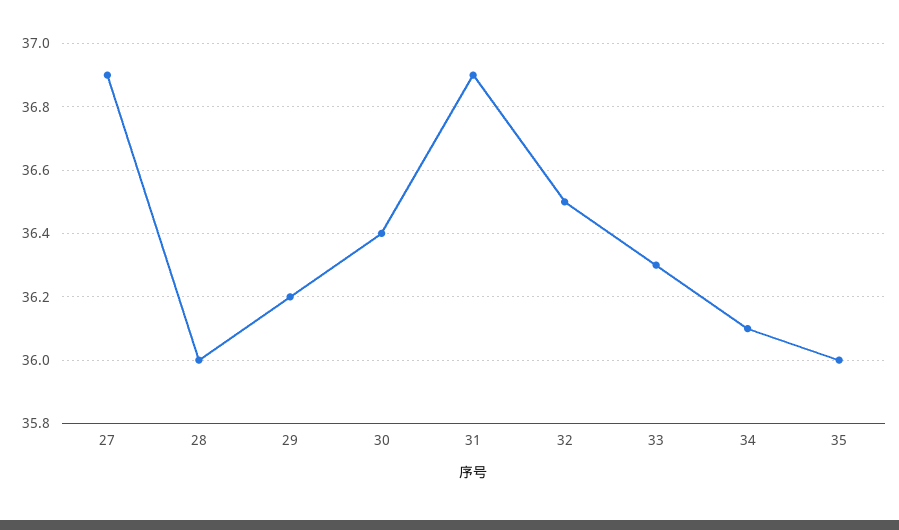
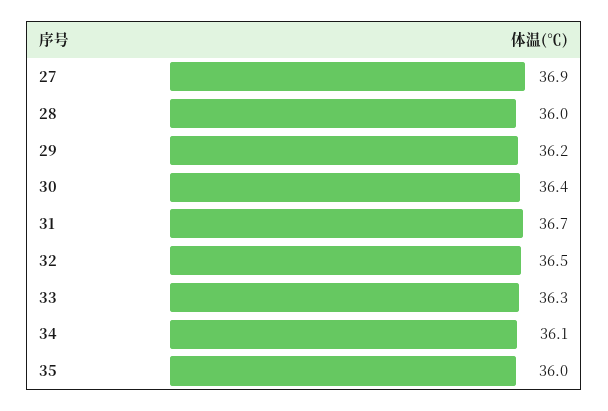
  {
    "27": 36.9,
    "28": 36,
    "29": 36.2,
    "30": 36.4,
-   "31": 36.9,
+   "31": 36.7,
    "32": 36.5,
    "33": 36.3,
    "34": 36.1,
    "35": 36
  }

